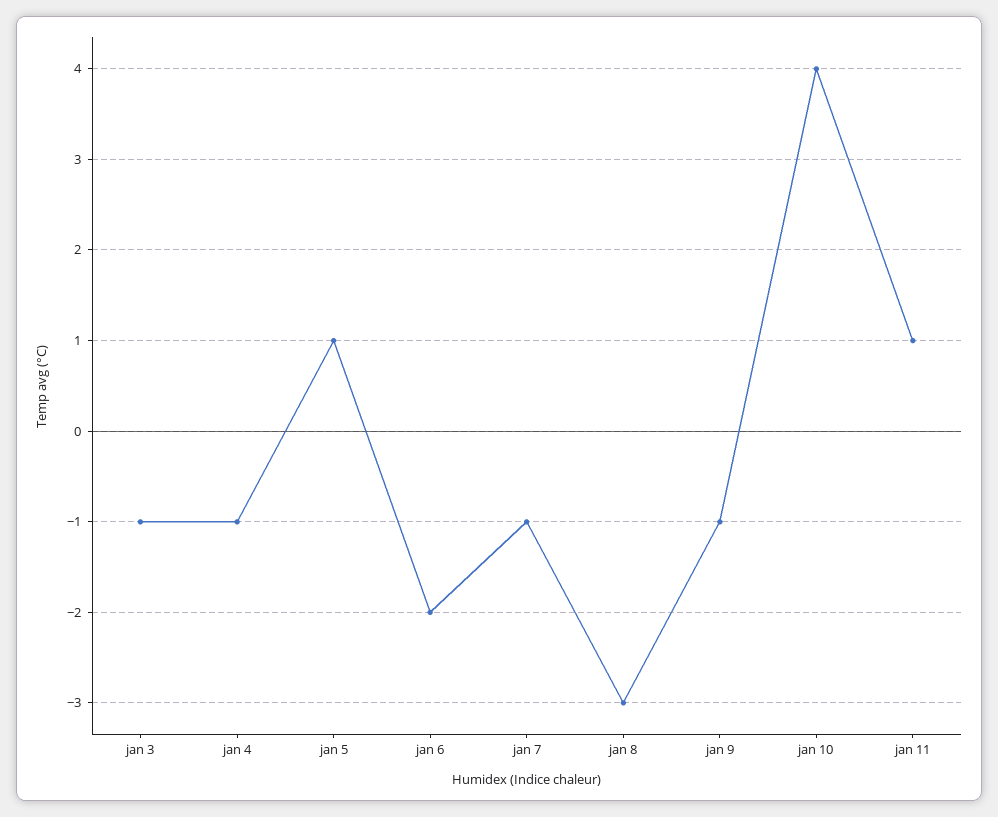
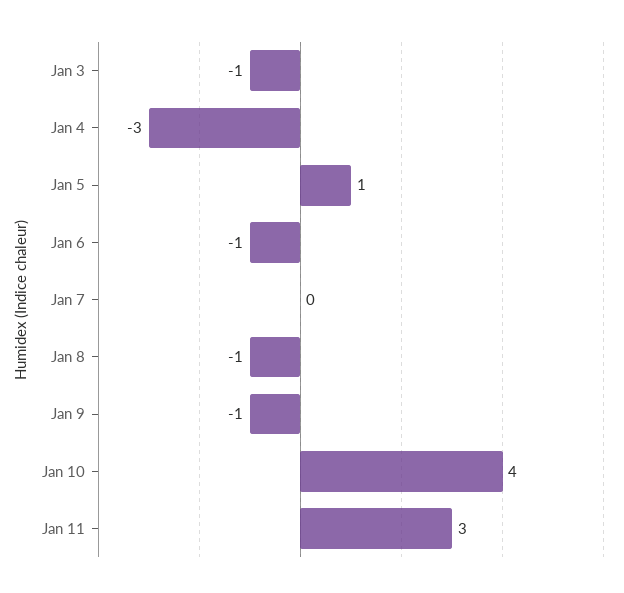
  {
    "jan 3": -1,
-   "jan 4": -1,
+   "jan 4": -3,
    "jan 5": 1,
-   "jan 6": -2,
+   "jan 6": -1,
-   "jan 7": -1,
+   "jan 7": 0,
-   "jan 8": -3,
+   "jan 8": -1,
    "jan 9": -1,
    "jan 10": 4,
-   "jan 11": 1
+   "jan 11": 3
  }

